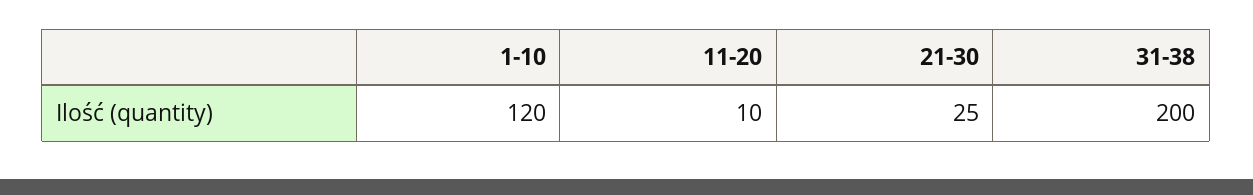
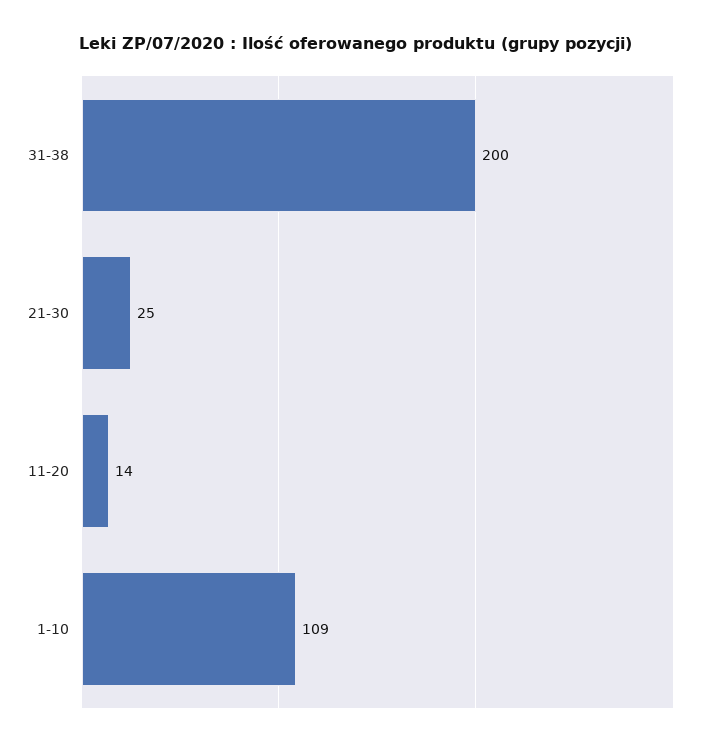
  {
-   "1-10": 120,
+   "1-10": 109,
-   "11-20": 10,
+   "11-20": 14,
    "21-30": 25,
    "31-38": 200
  }

